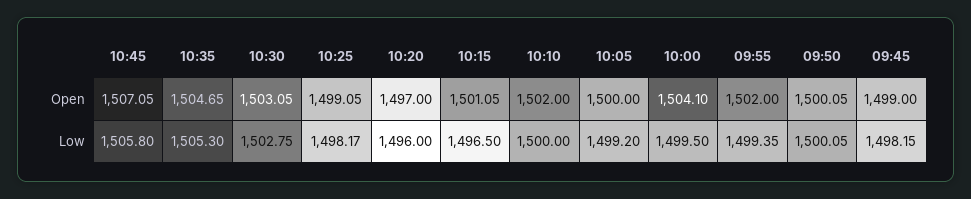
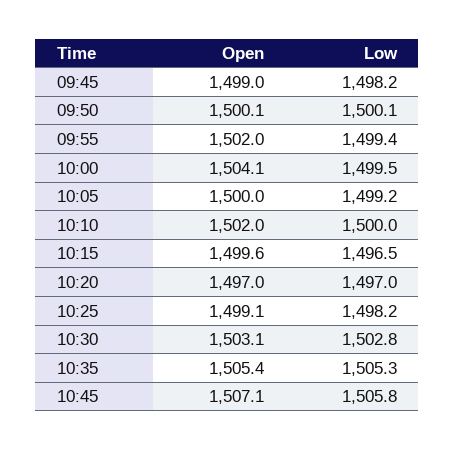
  {
    "10:45": {
      "Open": 1507.05,
      "Low": 1505.8
    },
    "10:35": {
-     "Open": 1504.65,
+     "Open": 1505.4,
      "Low": 1505.3
    },
    "10:30": {
      "Open": 1503.05,
      "Low": 1502.75
    },
    "10:25": {
      "Open": 1499.05,
      "Low": 1498.17
    },
    "10:20": {
      "Open": 1497,
-     "Low": 1496
+     "Low": 1497
    },
    "10:15": {
-     "Open": 1501.05,
+     "Open": 1499.6,
      "Low": 1496.5
    },
    "10:10": {
      "Open": 1502,
      "Low": 1500
    },
    "10:05": {
      "Open": 1500,
      "Low": 1499.2
    },
    "10:00": {
      "Open": 1504.1,
      "Low": 1499.5
    },
    "09:55": {
      "Open": 1502,
      "Low": 1499.35
    },
    "09:50": {
      "Open": 1500.05,
      "Low": 1500.05
    },
    "09:45": {
      "Open": 1499,
      "Low": 1498.15
    }
  }

